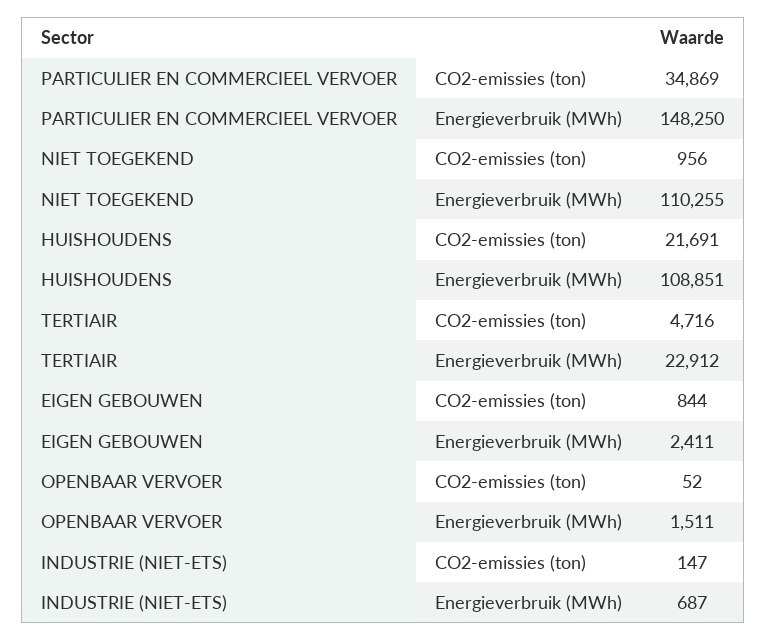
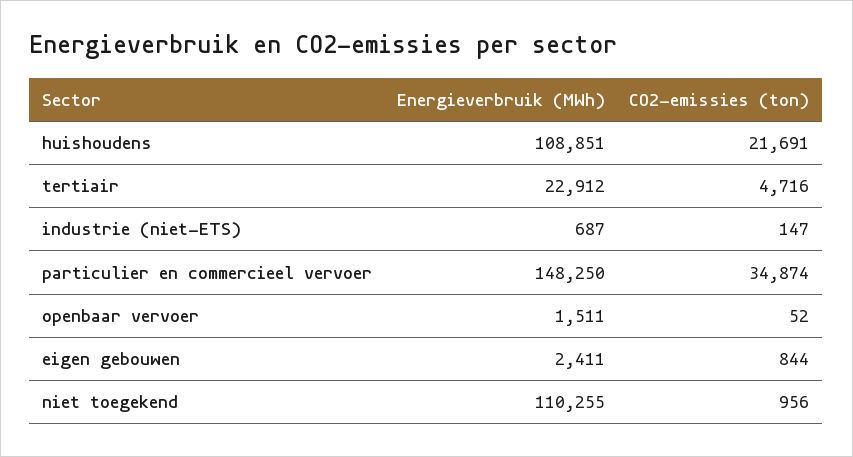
  {
    "PARTICULIER EN COMMERCIEEL VERVOER": {
-     "CO2-emissies (ton)": 34869,
+     "CO2-emissies (ton)": 34874,
      "Energieverbruik (MWh)": 148250
    },
    "NIET TOEGEKEND": {
      "CO2-emissies (ton)": 956,
      "Energieverbruik (MWh)": 110255
    },
    "HUISHOUDENS": {
      "CO2-emissies (ton)": 21691,
      "Energieverbruik (MWh)": 108851
    },
    "TERTIAIR": {
      "CO2-emissies (ton)": 4716,
      "Energieverbruik (MWh)": 22912
    },
    "EIGEN GEBOUWEN": {
      "CO2-emissies (ton)": 844,
      "Energieverbruik (MWh)": 2411
    },
    "OPENBAAR VERVOER": {
      "CO2-emissies (ton)": 52,
      "Energieverbruik (MWh)": 1511
    },
    "INDUSTRIE (NIET-ETS)": {
      "CO2-emissies (ton)": 147,
      "Energieverbruik (MWh)": 687
    }
  }

